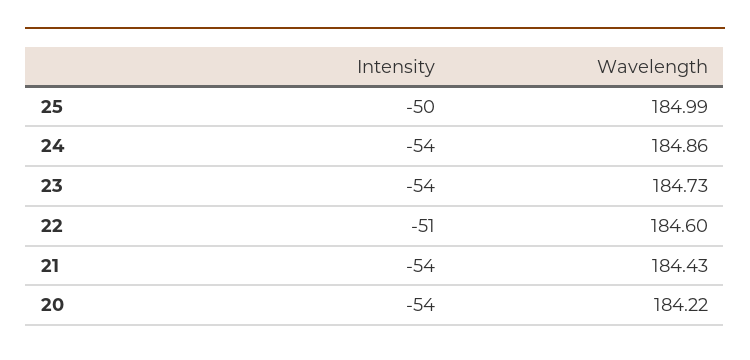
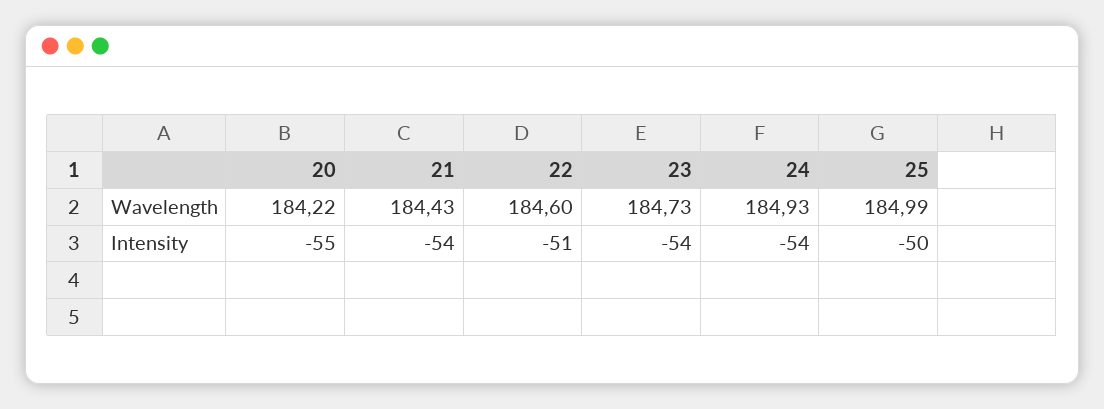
  {
    "Intensity": {
      "25": -50,
      "24": -54,
      "23": -54,
      "22": -51,
      "21": -54,
-     "20": -54
+     "20": -55
    },
    "Wavelength": {
      "25": 184.99,
-     "24": 184.86,
+     "24": 184.93,
      "23": 184.73,
      "22": 184.6,
      "21": 184.43,
      "20": 184.22
    }
  }

